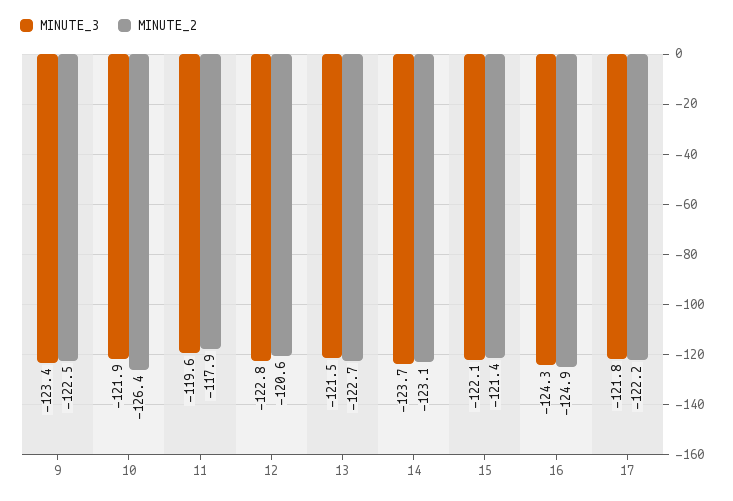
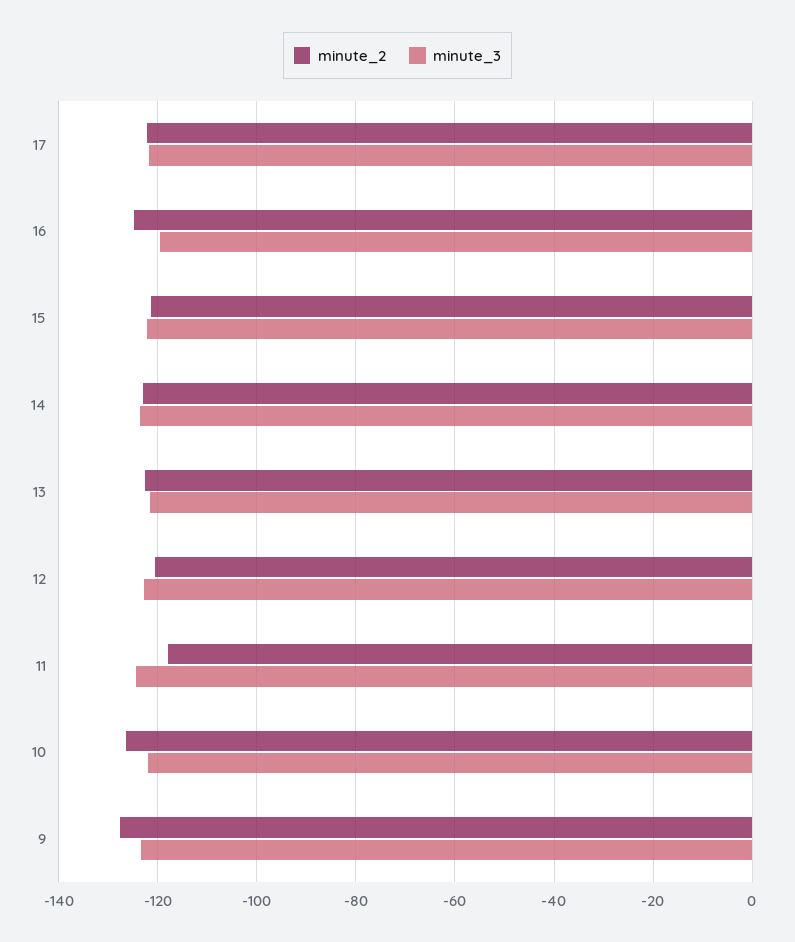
  {
    "MINUTE_3": {
      "9": -123.4,
      "10": -121.9,
-     "11": -119.6,
+     "11": -124,
      "12": -122.8,
      "13": -121.5,
      "14": -123.7,
      "15": -122.1,
-     "16": -124.3,
+     "16": -120,
      "17": -121.8
    },
    "MINUTE_2": {
-     "9": -122.5,
+     "9": -128,
      "10": -126.4,
      "11": -117.9,
      "12": -120.6,
      "13": -122.7,
      "14": -123.1,
      "15": -121.4,
      "16": -124.9,
      "17": -122.2
    }
  }

